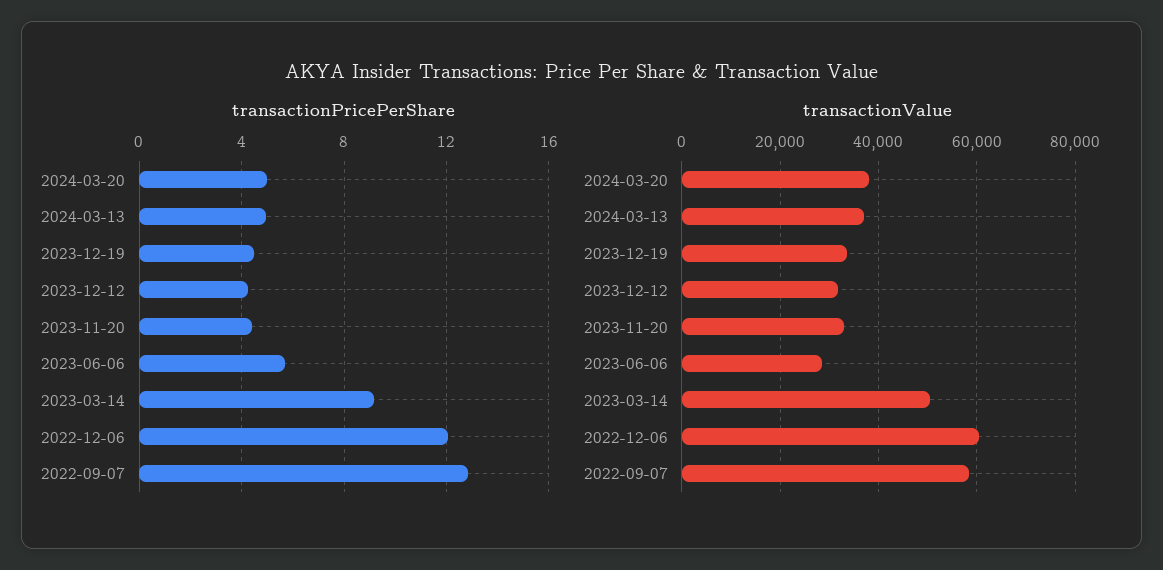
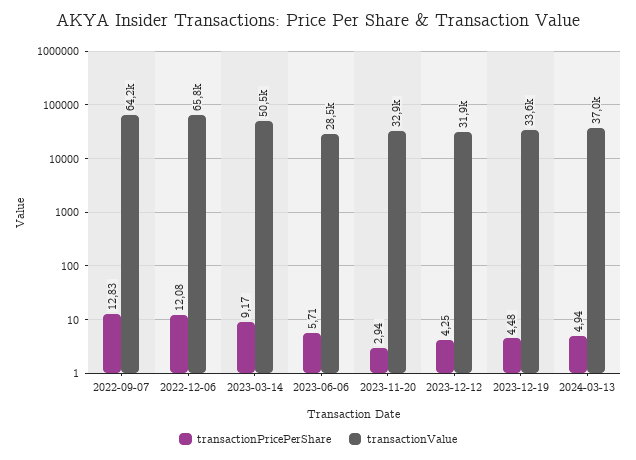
  {
    "transactionPricePerShare": {
-     "2024-03-20": 5,
      "2024-03-13": 4.94,
      "2023-12-19": 4.48,
      "2023-12-12": 4.25,
-     "2023-11-20": 4.5,
+     "2023-11-20": 2.94,
      "2023-06-06": 5.71,
      "2023-03-14": 9.17,
      "2022-12-06": 12.08,
      "2022-09-07": 12.83
    },
    "transactionValue": {
-     "2024-03-20": 38000,
      "2024-03-13": 37000,
      "2023-12-19": 33600,
      "2023-12-12": 31900,
      "2023-11-20": 32900,
      "2023-06-06": 28500,
      "2023-03-14": 50500,
-     "2022-12-06": 60000,
+     "2022-12-06": 65800,
-     "2022-09-07": 58000
+     "2022-09-07": 64200
    }
  }

